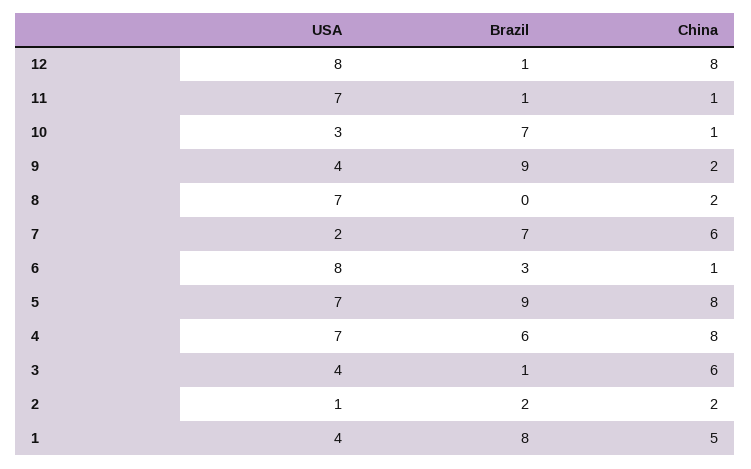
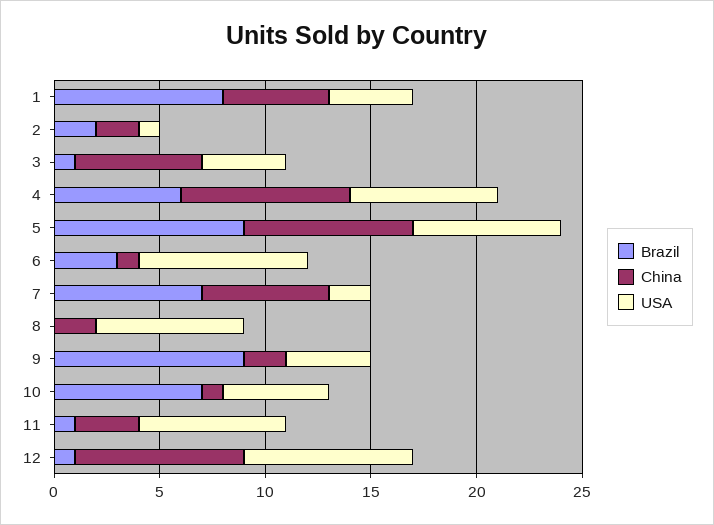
  {
    "USA": {
      "12": 8,
      "11": 7,
-     "10": 3,
+     "10": 5,
      "9": 4,
      "8": 7,
      "7": 2,
      "6": 8,
      "5": 7,
      "4": 7,
      "3": 4,
      "2": 1,
      "1": 4
    },
    "Brazil": {
      "12": 1,
      "11": 1,
      "10": 7,
      "9": 9,
      "8": 0,
      "7": 7,
      "6": 3,
      "5": 9,
      "4": 6,
      "3": 1,
      "2": 2,
      "1": 8
    },
    "China": {
      "12": 8,
-     "11": 1,
+     "11": 3,
      "10": 1,
      "9": 2,
      "8": 2,
      "7": 6,
      "6": 1,
      "5": 8,
      "4": 8,
      "3": 6,
      "2": 2,
      "1": 5
    }
  }

